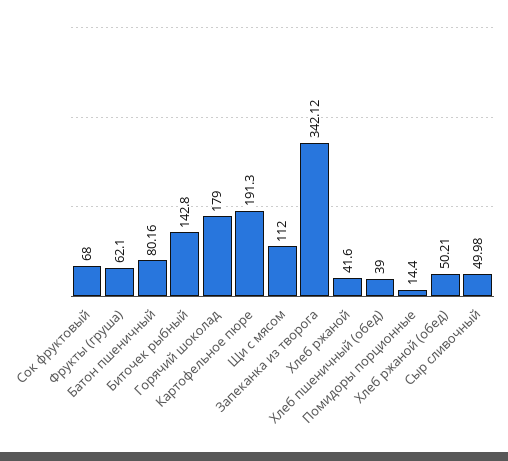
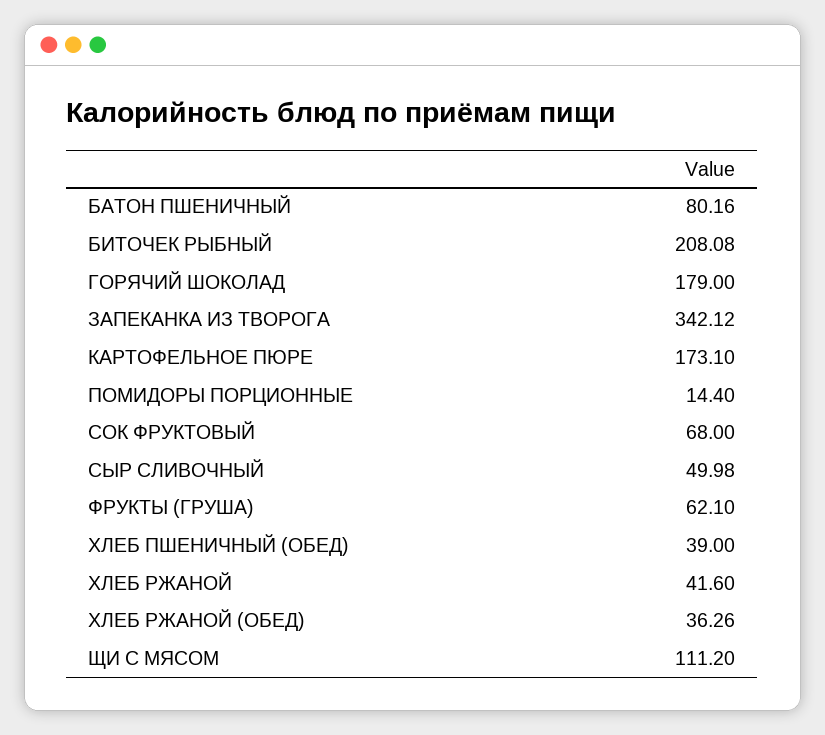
  {
    "Сок фруктовый": 68,
    "Фрукты (груша)": 62.1,
    "Батон пшеничный": 80.16,
-   "Биточек рыбный": 142.8,
+   "Биточек рыбный": 208.08,
    "Горячий шоколад": 179,
-   "Картофельное пюре": 191.3,
+   "Картофельное пюре": 173.1,
-   "Щи с мясом": 112,
+   "Щи с мясом": 111.2,
    "Запеканка из творога": 342.12,
    "Хлеб ржаной": 41.6,
    "Хлеб пшеничный (обед)": 39,
    "Помидоры порционные": 14.4,
-   "Хлеб ржаной (обед)": 50.21,
+   "Хлеб ржаной (обед)": 36.26,
    "Сыр сливочный": 49.98
  }

